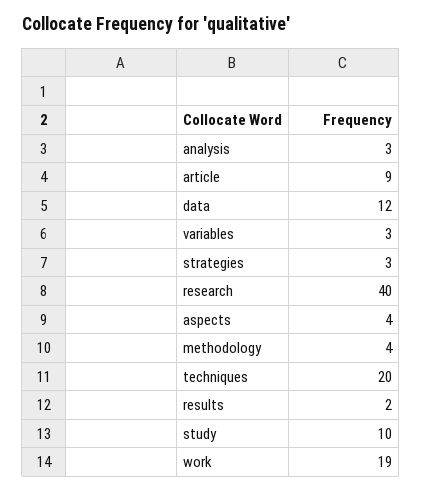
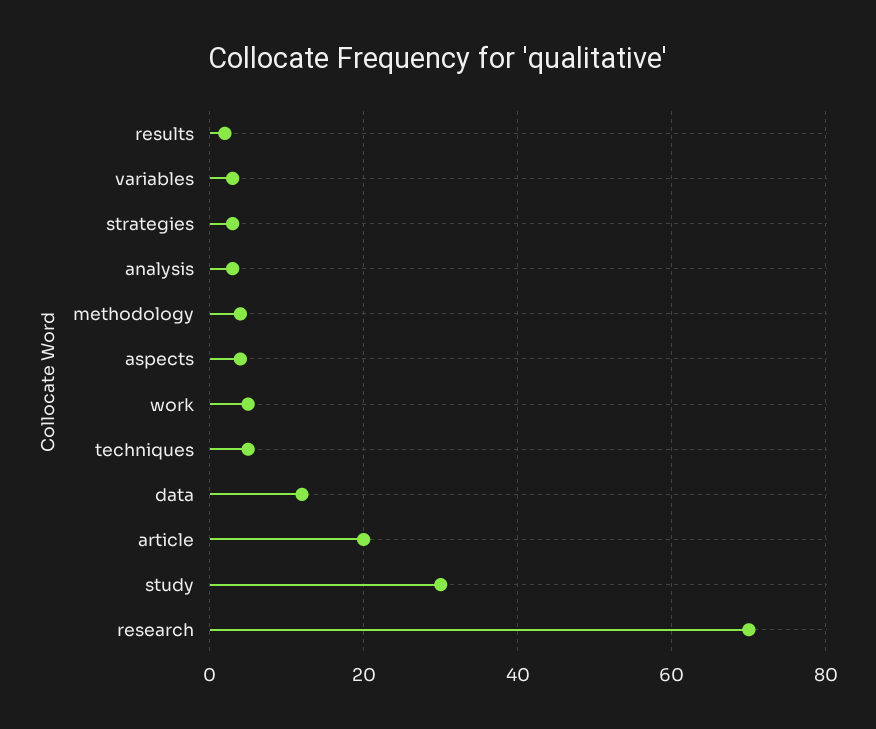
  {
    "analysis": 3,
-   "article": 9,
+   "article": 20,
    "data": 12,
    "variables": 3,
    "strategies": 3,
-   "research": 40,
+   "research": 70,
    "aspects": 4,
    "methodology": 4,
-   "techniques": 20,
+   "techniques": 5,
    "results": 2,
-   "study": 10,
+   "study": 30,
-   "work": 19
+   "work": 5
  }

